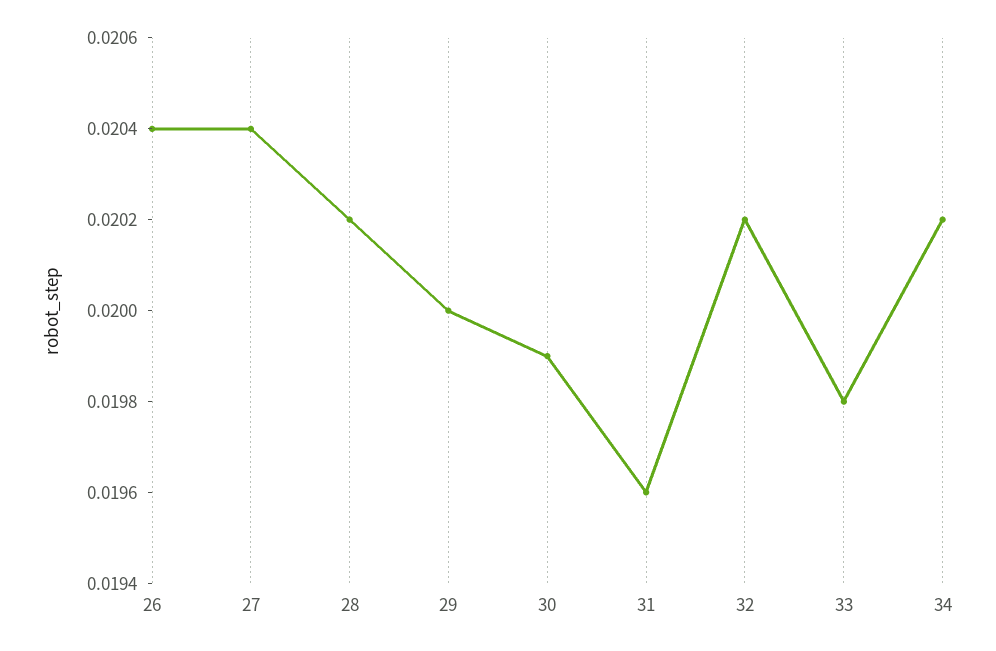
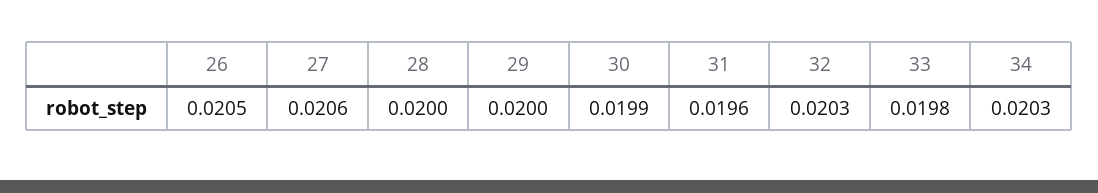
  {
-   "26": 0.0204,
+   "26": 0.0205,
-   "27": 0.0204,
+   "27": 0.0206,
-   "28": 0.0202,
+   "28": 0.02,
    "29": 0.02,
    "30": 0.0199,
    "31": 0.0196,
-   "32": 0.0202,
+   "32": 0.0203,
    "33": 0.0198,
-   "34": 0.0202
+   "34": 0.0203
  }

